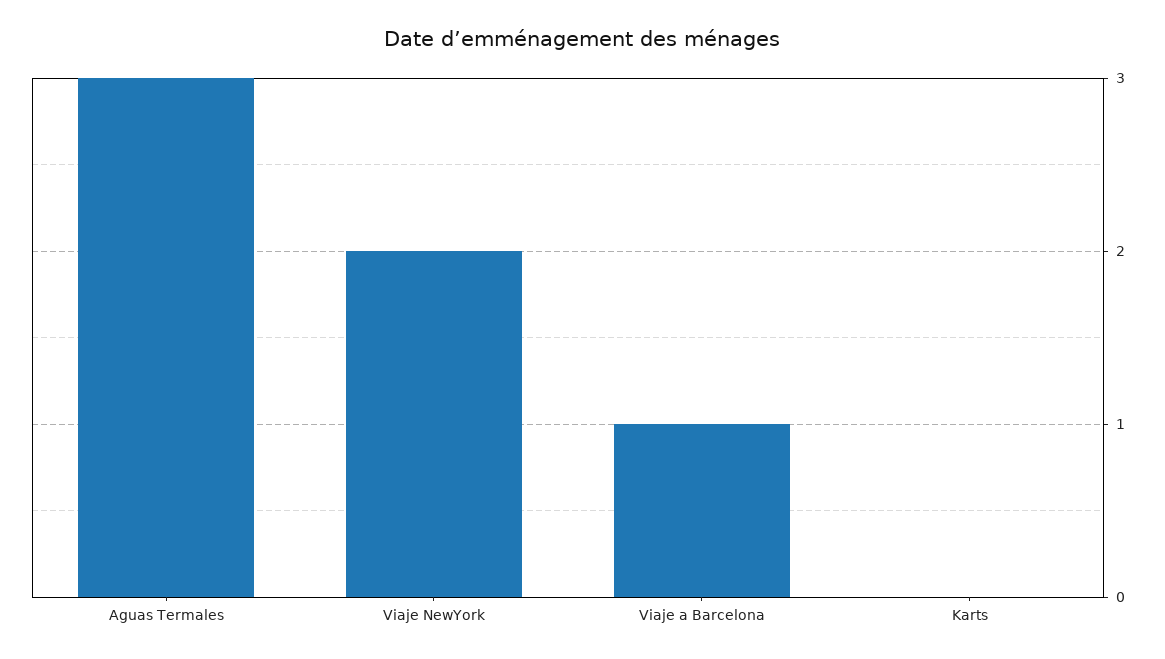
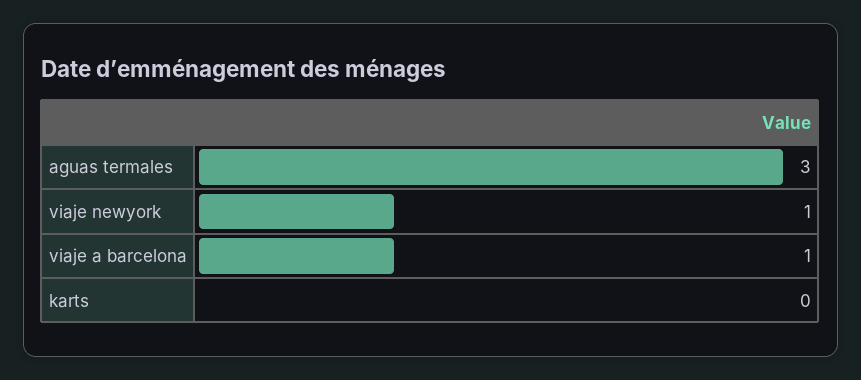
  {
    "Aguas Termales": 3,
-   "Viaje NewYork": 2,
+   "Viaje NewYork": 1,
    "Viaje a Barcelona": 1,
    "Karts": 0
  }

